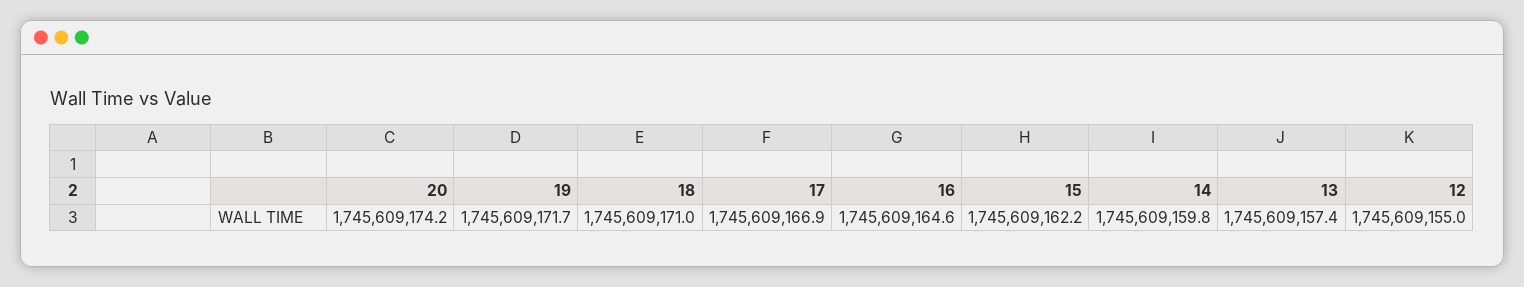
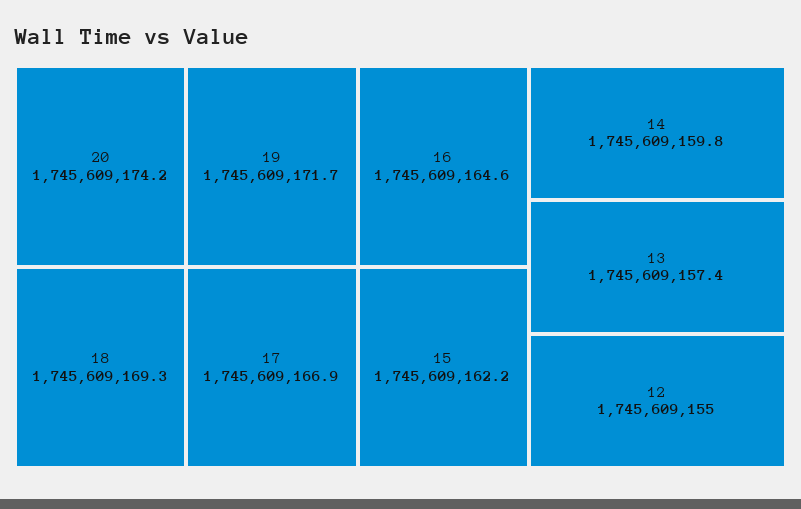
  {
    "20": 1745609174.2,
    "19": 1745609171.7,
-   "18": 1745609171,
+   "18": 1745609169.3,
    "17": 1745609166.9,
    "16": 1745609164.6,
    "15": 1745609162.2,
    "14": 1745609159.8,
    "13": 1745609157.4,
    "12": 1745609155
  }

